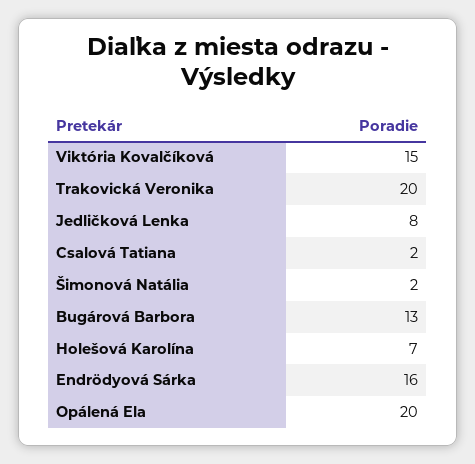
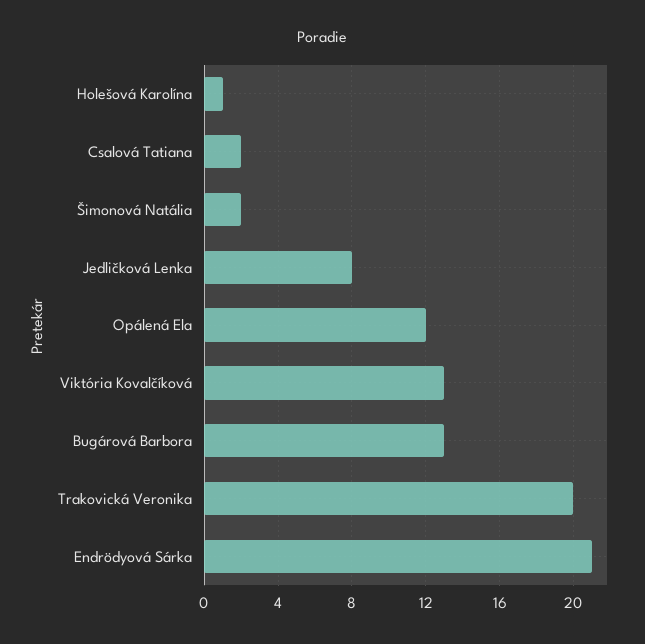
  {
-   "Viktória Kovalčíková": 15,
+   "Viktória Kovalčíková": 13,
    "Trakovická Veronika": 20,
    "Jedličková Lenka": 8,
    "Csalová Tatiana": 2,
    "Šimonová Natália": 2,
    "Bugárová Barbora": 13,
-   "Holešová Karolína": 7,
+   "Holešová Karolína": 1,
-   "Endrödyová Sárka": 16,
+   "Endrödyová Sárka": 21,
-   "Opálená Ela": 20
+   "Opálená Ela": 12
  }

